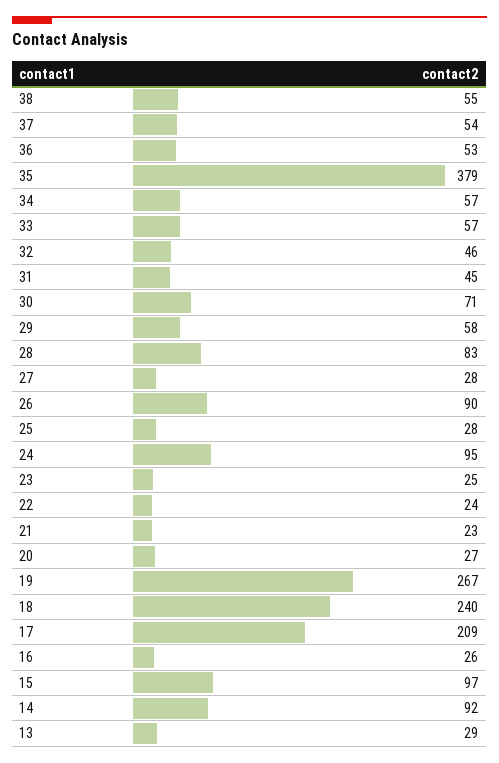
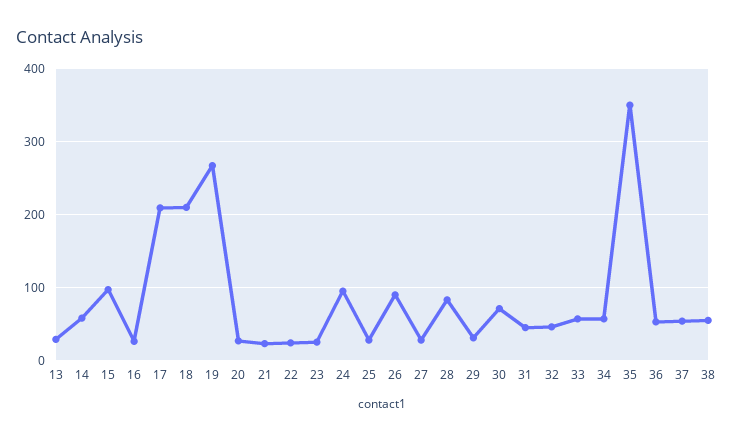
  {
    "38": 55,
    "37": 54,
    "36": 53,
-   "35": 379,
+   "35": 350,
    "34": 57,
    "33": 57,
    "32": 46,
    "31": 45,
    "30": 71,
-   "29": 58,
+   "29": 30,
    "28": 83,
    "27": 28,
    "26": 90,
    "25": 28,
    "24": 95,
    "23": 25,
    "22": 24,
    "21": 23,
    "20": 27,
    "19": 267,
-   "18": 240,
+   "18": 210,
    "17": 209,
    "16": 26,
    "15": 97,
-   "14": 92,
+   "14": 60,
    "13": 29
  }

